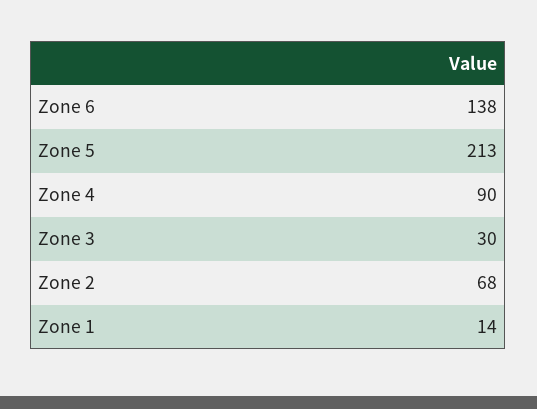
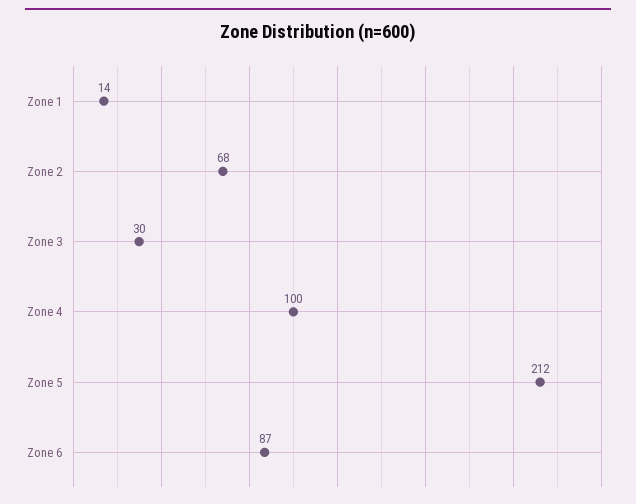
  {
-   "Zone 6": 138,
+   "Zone 6": 87,
-   "Zone 5": 213,
+   "Zone 5": 212,
-   "Zone 4": 90,
+   "Zone 4": 100,
    "Zone 3": 30,
    "Zone 2": 68,
    "Zone 1": 14
  }

